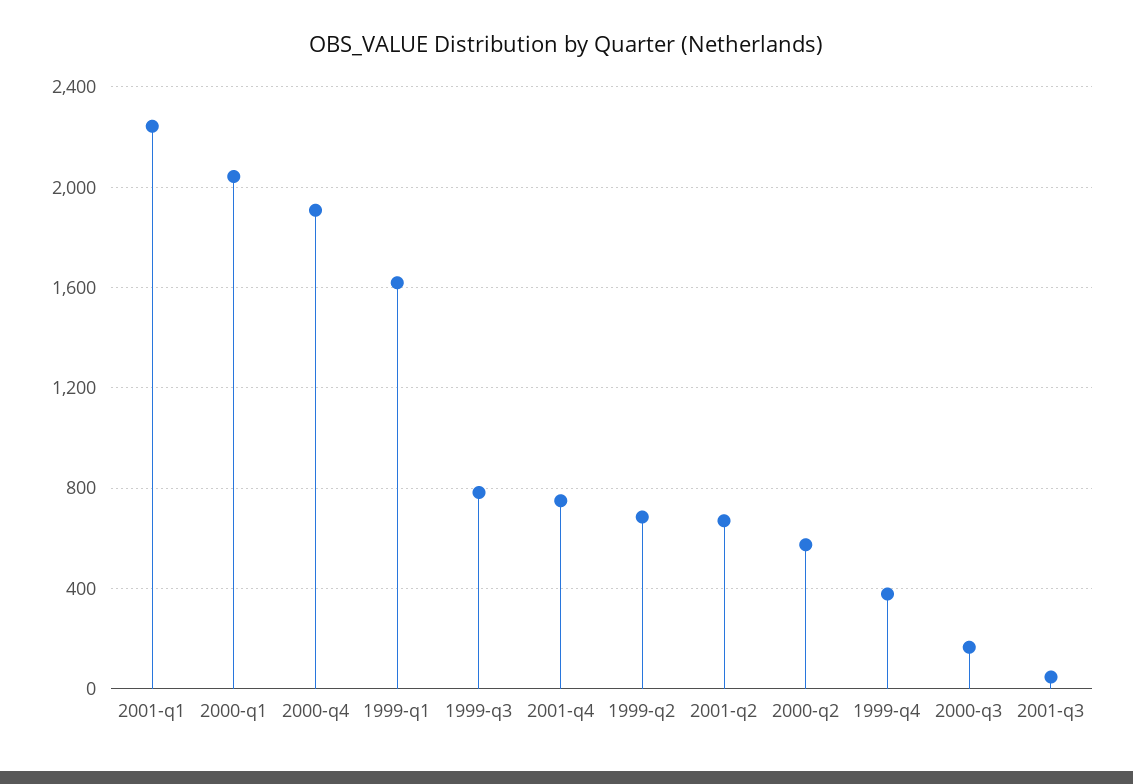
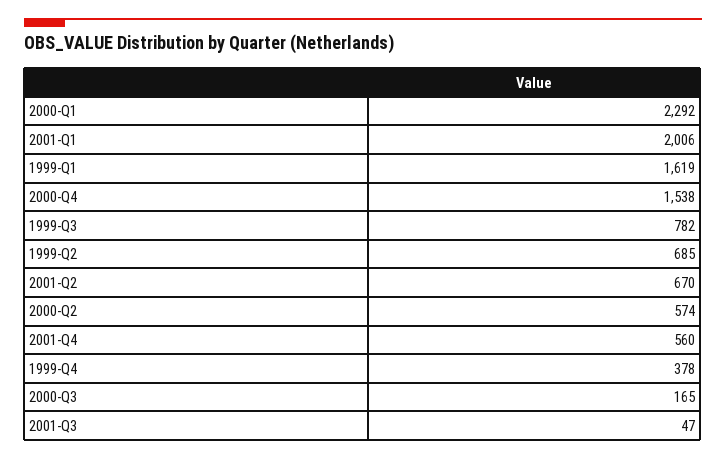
  {
-   "2001-q1": 2250,
+   "2001-q1": 2006,
-   "2000-q1": 2050,
+   "2000-q1": 2292,
-   "2000-q4": 1900,
+   "2000-q4": 1538,
    "1999-q1": 1619,
    "1999-q3": 782,
-   "2001-q4": 750,
+   "2001-q4": 560,
    "1999-q2": 685,
    "2001-q2": 670,
    "2000-q2": 574,
    "1999-q4": 378,
    "2000-q3": 165,
    "2001-q3": 47
  }

